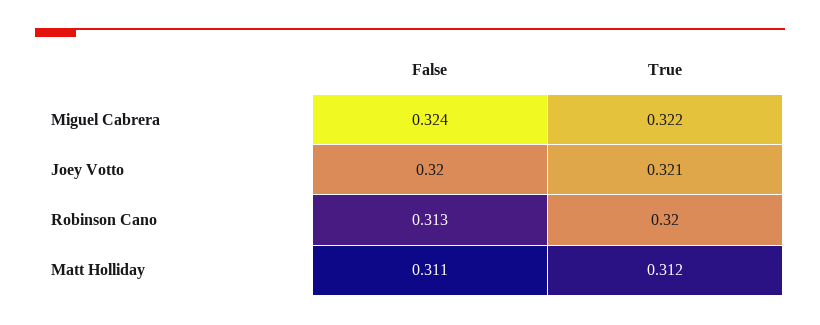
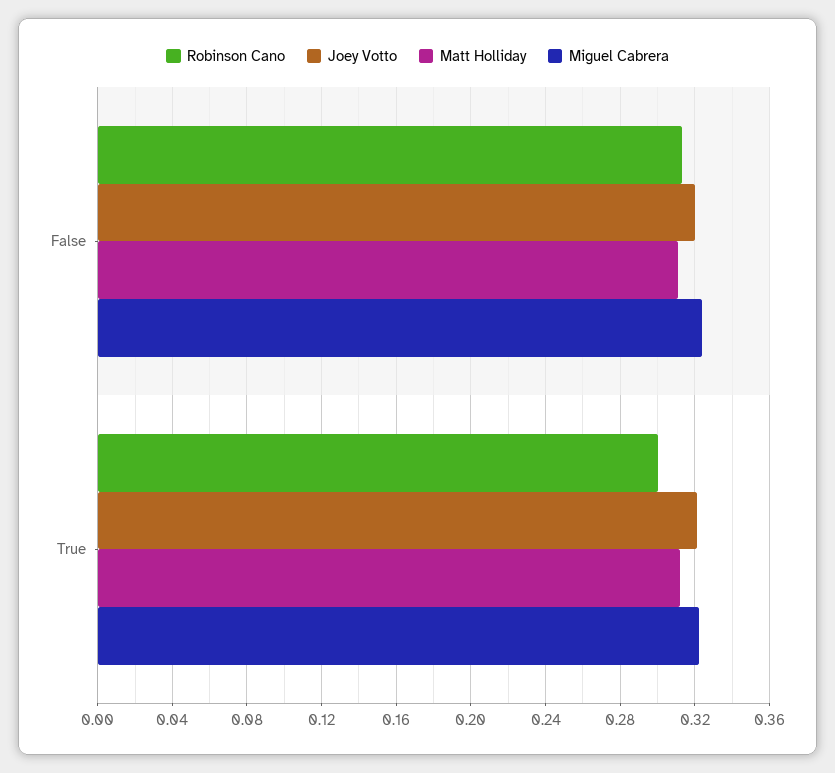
  {
    "Miguel Cabrera": {
      "False": 0.324,
      "True": 0.322
    },
    "Joey Votto": {
      "False": 0.32,
      "True": 0.321
    },
    "Robinson Cano": {
      "False": 0.313,
-     "True": 0.32
+     "True": 0.3
    },
    "Matt Holliday": {
      "False": 0.311,
      "True": 0.312
    }
  }

